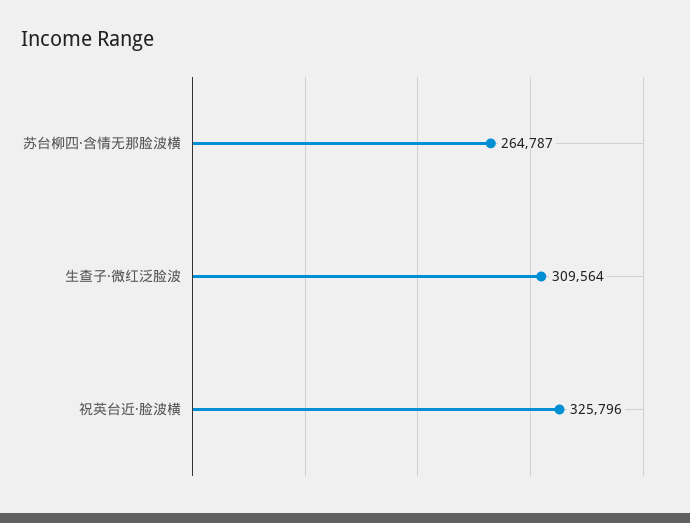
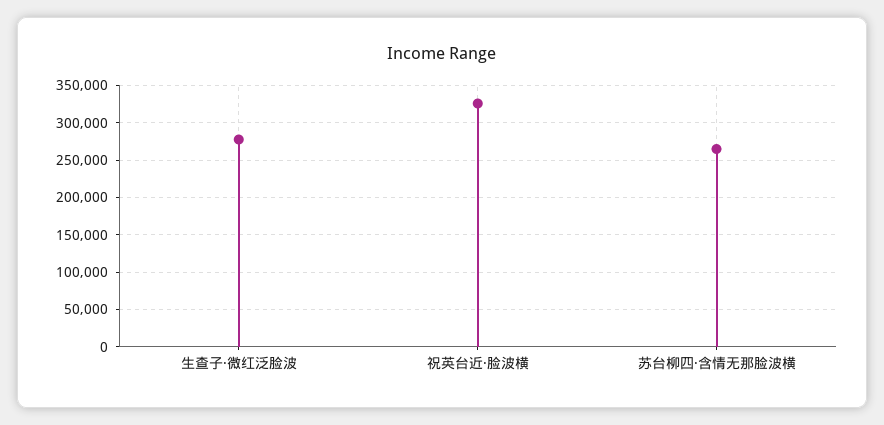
  {
    "苏台柳四·含情无那脸波横": 264787,
-   "生查子·微红泛脸波": 309564,
+   "生查子·微红泛脸波": 280000,
    "祝英台近·脸波横": 325796
  }

